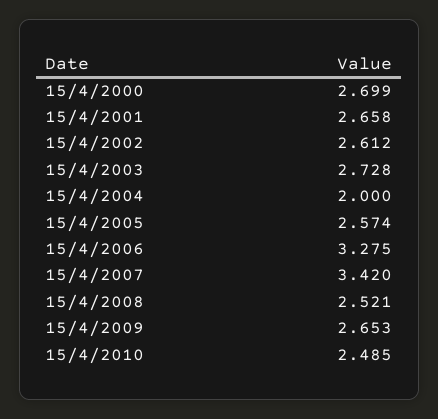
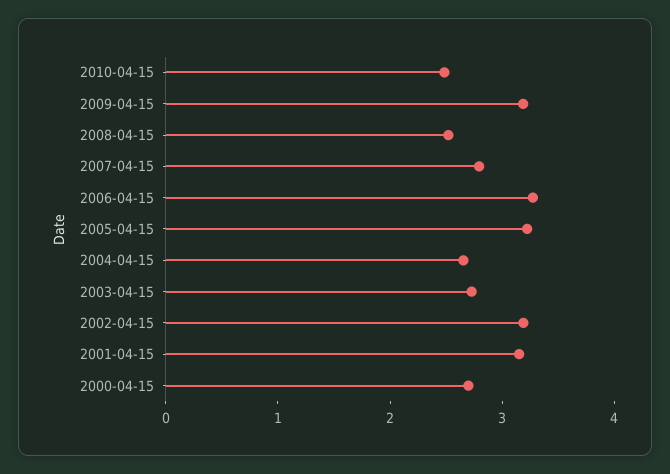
  {
    "15/4/2000": 2.699,
-   "15/4/2001": 2.658,
+   "15/4/2001": 3.2,
-   "15/4/2002": 2.612,
+   "15/4/2002": 3.2,
    "15/4/2003": 2.728,
-   "15/4/2004": 2,
+   "15/4/2004": 2.6,
-   "15/4/2005": 2.574,
+   "15/4/2005": 3.2,
    "15/4/2006": 3.275,
-   "15/4/2007": 3.42,
+   "15/4/2007": 2.8,
    "15/4/2008": 2.521,
-   "15/4/2009": 2.653,
+   "15/4/2009": 3.2,
    "15/4/2010": 2.485
  }

